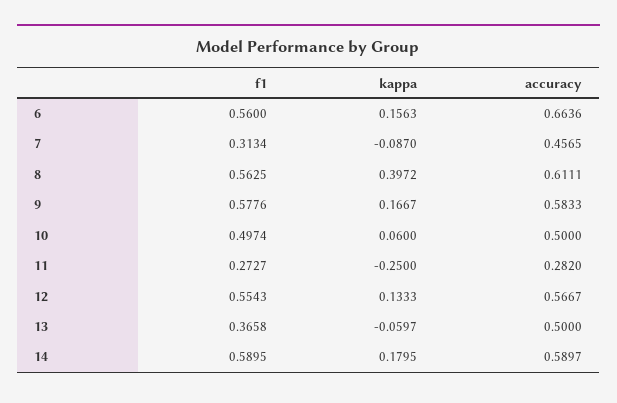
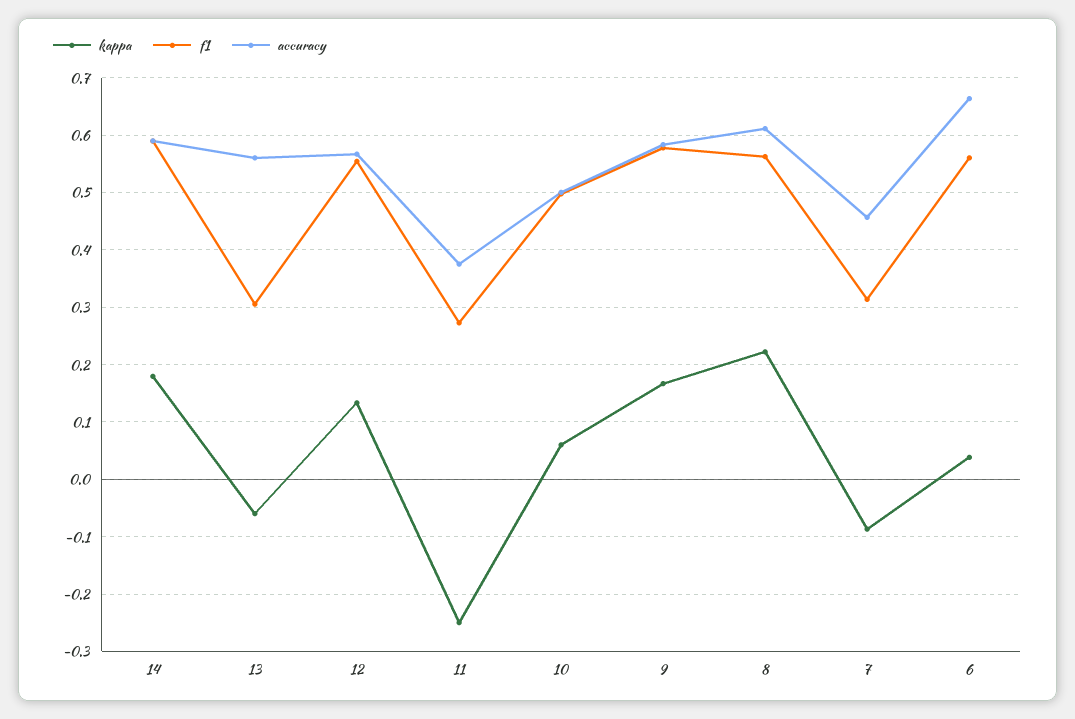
  {
    "f1": {
      "6": 0.56,
      "7": 0.3134,
      "8": 0.5625,
      "9": 0.5776,
      "10": 0.4974,
      "11": 0.2727,
      "12": 0.5543,
-     "13": 0.3658,
+     "13": 0.3,
      "14": 0.5895
    },
    "kappa": {
-     "6": 0.1563,
+     "6": 0.04,
      "7": -0.087,
-     "8": 0.3972,
+     "8": 0.22,
      "9": 0.1667,
      "10": 0.06,
      "11": -0.25,
      "12": 0.1333,
      "13": -0.0597,
      "14": 0.1795
    },
    "accuracy": {
      "6": 0.6636,
      "7": 0.4565,
      "8": 0.6111,
      "9": 0.5833,
      "10": 0.5,
-     "11": 0.282,
+     "11": 0.38,
      "12": 0.5667,
-     "13": 0.5,
+     "13": 0.56,
      "14": 0.5897
    }
  }

